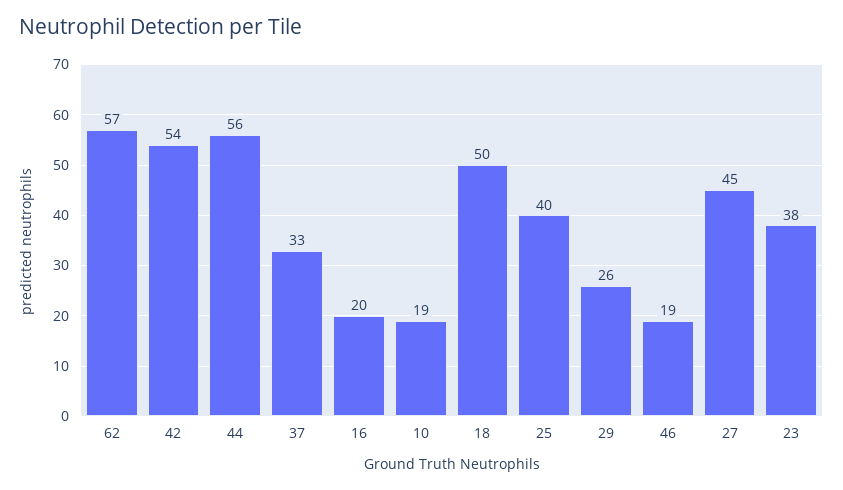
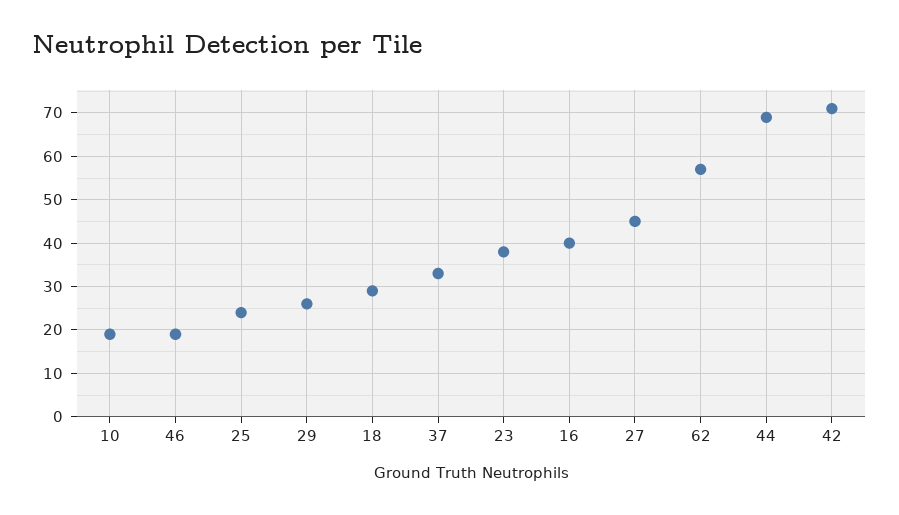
  {
    "62": 57,
-   "42": 54,
+   "42": 70,
-   "44": 56,
+   "44": 70,
    "37": 33,
-   "16": 20,
+   "16": 40,
    "10": 19,
-   "18": 50,
+   "18": 30,
-   "25": 40,
+   "25": 25,
    "29": 26,
    "46": 19,
    "27": 45,
    "23": 38
  }

